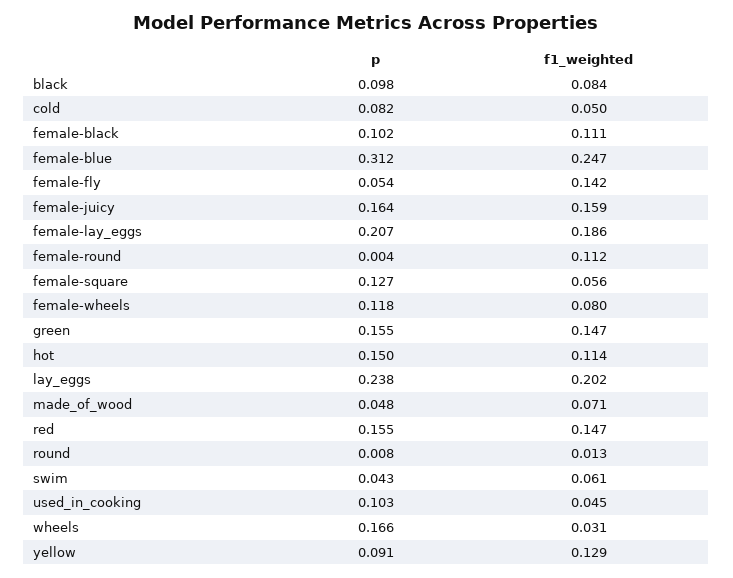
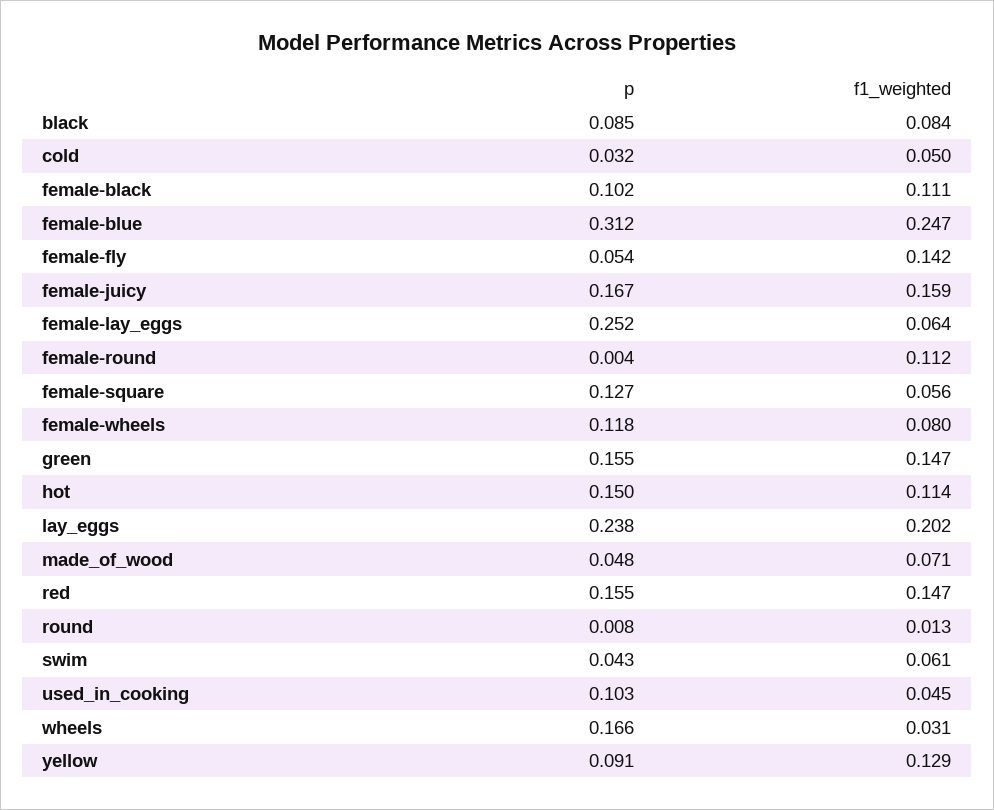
  {
    "p": {
-     "black": 0.098,
+     "black": 0.085,
-     "cold": 0.082,
+     "cold": 0.032,
      "female-black": 0.102,
      "female-blue": 0.312,
      "female-fly": 0.054,
-     "female-juicy": 0.164,
+     "female-juicy": 0.167,
-     "female-lay_eggs": 0.207,
+     "female-lay_eggs": 0.252,
      "female-round": 0.004,
      "female-square": 0.127,
      "female-wheels": 0.118,
      "green": 0.155,
      "hot": 0.15,
      "lay_eggs": 0.238,
      "made_of_wood": 0.048,
      "red": 0.155,
      "round": 0.008,
      "swim": 0.043,
      "used_in_cooking": 0.103,
      "wheels": 0.166,
      "yellow": 0.091
    },
    "f1_weighted": {
      "black": 0.084,
      "cold": 0.05,
      "female-black": 0.111,
      "female-blue": 0.247,
      "female-fly": 0.142,
      "female-juicy": 0.159,
-     "female-lay_eggs": 0.186,
+     "female-lay_eggs": 0.064,
      "female-round": 0.112,
      "female-square": 0.056,
      "female-wheels": 0.08,
      "green": 0.147,
      "hot": 0.114,
      "lay_eggs": 0.202,
      "made_of_wood": 0.071,
      "red": 0.147,
      "round": 0.013,
      "swim": 0.061,
      "used_in_cooking": 0.045,
      "wheels": 0.031,
      "yellow": 0.129
    }
  }

